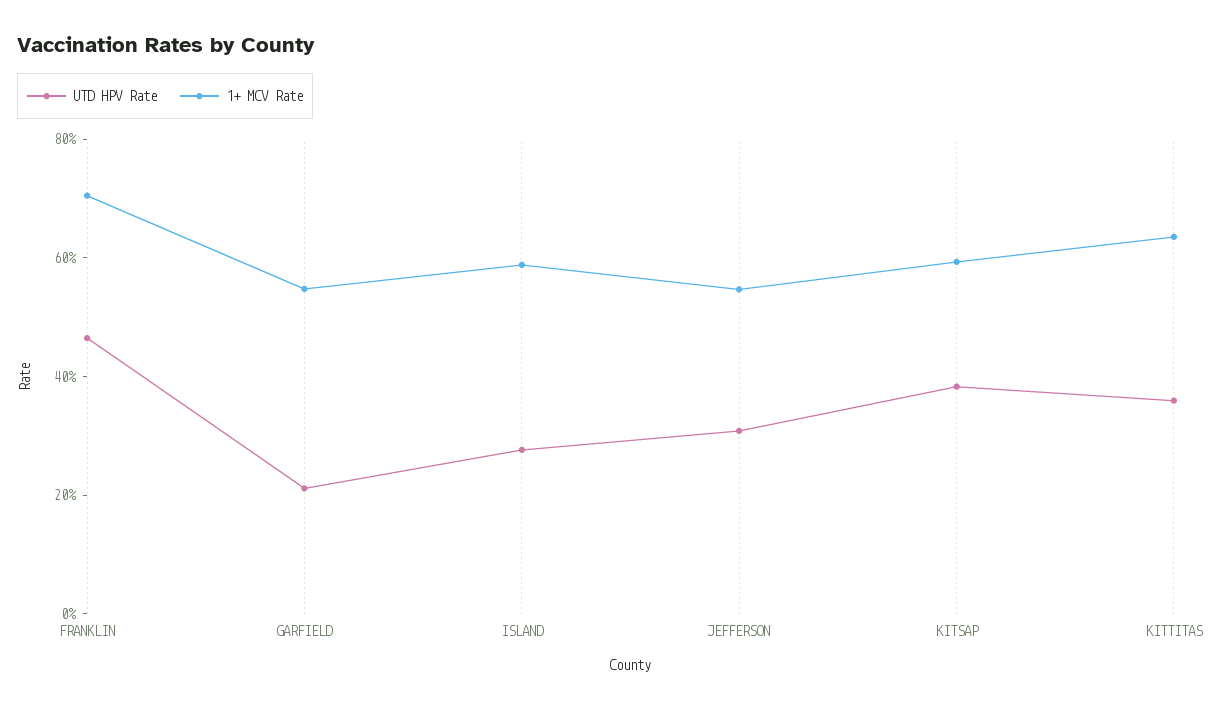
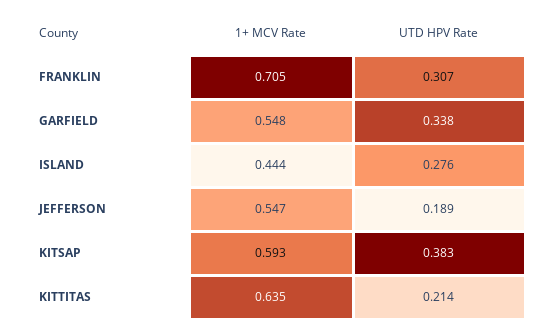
  {
    "UTD HPV Rate": {
-     "FRANKLIN": 0.45,
+     "FRANKLIN": 0.307,
-     "GARFIELD": 0.2,
+     "GARFIELD": 0.338,
      "ISLAND": 0.276,
-     "JEFFERSON": 0.3,
+     "JEFFERSON": 0.189,
      "KITSAP": 0.383,
-     "KITTITAS": 0.35
+     "KITTITAS": 0.214
    },
    "1+ MCV Rate": {
      "FRANKLIN": 0.705,
      "GARFIELD": 0.548,
-     "ISLAND": 0.6,
+     "ISLAND": 0.444,
      "JEFFERSON": 0.547,
      "KITSAP": 0.593,
      "KITTITAS": 0.635
    }
  }

